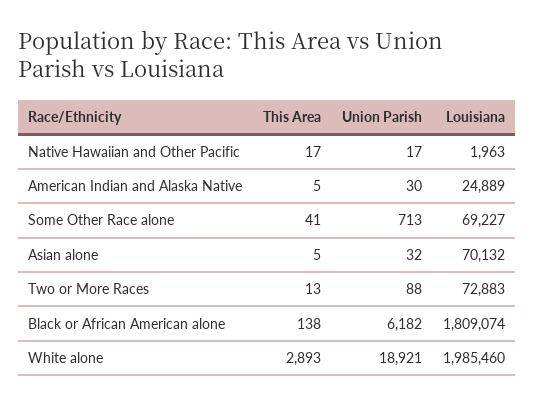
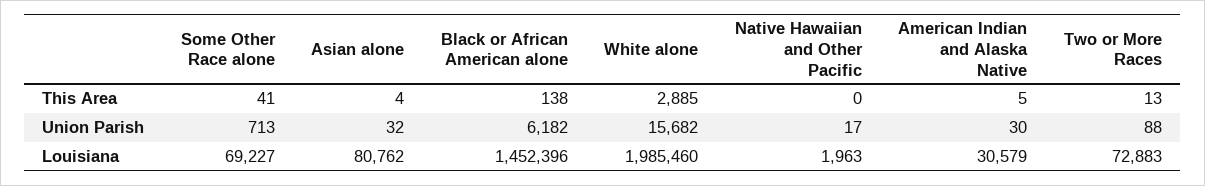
  {
    "This Area": {
-     "Native Hawaiian and Other Pacific": 17,
+     "Native Hawaiian and Other Pacific": 0,
      "American Indian and Alaska Native": 5,
      "Some Other Race alone": 41,
-     "Asian alone": 5,
+     "Asian alone": 4,
      "Two or More Races": 13,
      "Black or African American alone": 138,
-     "White alone": 2893
+     "White alone": 2885
    },
    "Union Parish": {
      "Native Hawaiian and Other Pacific": 17,
      "American Indian and Alaska Native": 30,
      "Some Other Race alone": 713,
      "Asian alone": 32,
      "Two or More Races": 88,
      "Black or African American alone": 6182,
-     "White alone": 18921
+     "White alone": 15682
    },
    "Louisiana": {
      "Native Hawaiian and Other Pacific": 1963,
-     "American Indian and Alaska Native": 24889,
+     "American Indian and Alaska Native": 30579,
      "Some Other Race alone": 69227,
-     "Asian alone": 70132,
+     "Asian alone": 80762,
      "Two or More Races": 72883,
-     "Black or African American alone": 1809074,
+     "Black or African American alone": 1452396,
      "White alone": 1985460
    }
  }

